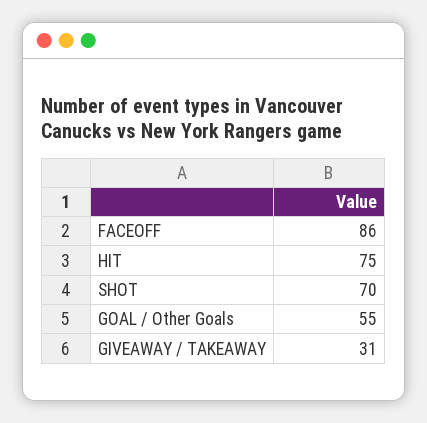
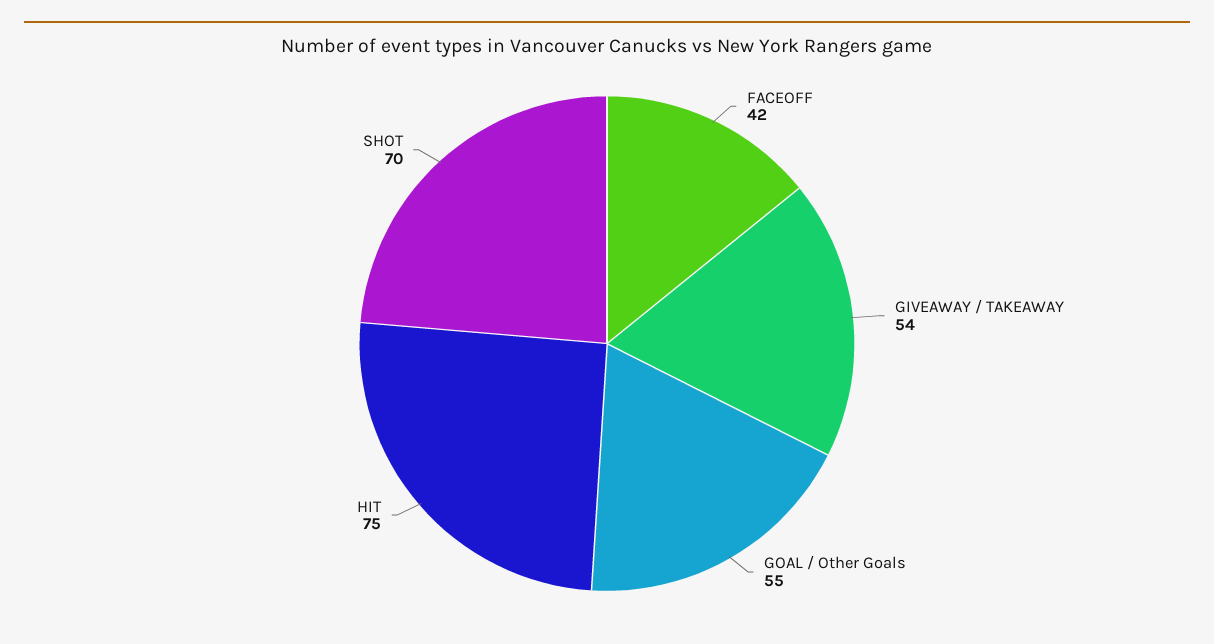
  {
-   "FACEOFF": 86,
+   "FACEOFF": 42,
    "HIT": 75,
    "SHOT": 70,
    "GOAL / Other Goals": 55,
-   "GIVEAWAY / TAKEAWAY": 31
+   "GIVEAWAY / TAKEAWAY": 54
  }

